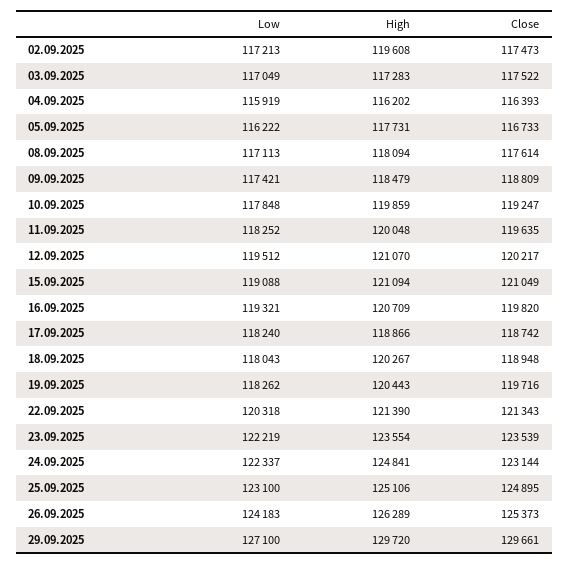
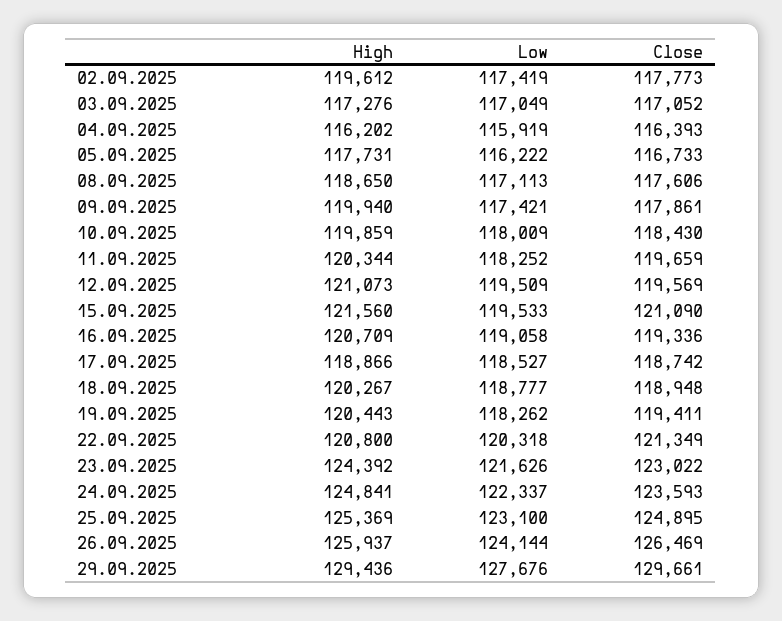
  {
    "Low": {
-     "02.09.2025": 117213,
+     "02.09.2025": 117419,
      "03.09.2025": 117049,
      "04.09.2025": 115919,
      "05.09.2025": 116222,
      "08.09.2025": 117113,
      "09.09.2025": 117421,
-     "10.09.2025": 117848,
+     "10.09.2025": 118009,
      "11.09.2025": 118252,
-     "12.09.2025": 119512,
+     "12.09.2025": 119509,
-     "15.09.2025": 119088,
+     "15.09.2025": 119533,
-     "16.09.2025": 119321,
+     "16.09.2025": 119058,
-     "17.09.2025": 118240,
+     "17.09.2025": 118527,
-     "18.09.2025": 118043,
+     "18.09.2025": 118777,
      "19.09.2025": 118262,
      "22.09.2025": 120318,
-     "23.09.2025": 122219,
+     "23.09.2025": 121626,
      "24.09.2025": 122337,
      "25.09.2025": 123100,
-     "26.09.2025": 124183,
+     "26.09.2025": 124144,
-     "29.09.2025": 127100
+     "29.09.2025": 127676
    },
    "High": {
-     "02.09.2025": 119608,
+     "02.09.2025": 119612,
-     "03.09.2025": 117283,
+     "03.09.2025": 117276,
      "04.09.2025": 116202,
      "05.09.2025": 117731,
-     "08.09.2025": 118094,
+     "08.09.2025": 118650,
-     "09.09.2025": 118479,
+     "09.09.2025": 119940,
      "10.09.2025": 119859,
-     "11.09.2025": 120048,
+     "11.09.2025": 120344,
-     "12.09.2025": 121070,
+     "12.09.2025": 121073,
-     "15.09.2025": 121094,
+     "15.09.2025": 121560,
      "16.09.2025": 120709,
      "17.09.2025": 118866,
      "18.09.2025": 120267,
      "19.09.2025": 120443,
-     "22.09.2025": 121390,
+     "22.09.2025": 120800,
-     "23.09.2025": 123554,
+     "23.09.2025": 124392,
      "24.09.2025": 124841,
-     "25.09.2025": 125106,
+     "25.09.2025": 125369,
-     "26.09.2025": 126289,
+     "26.09.2025": 125937,
-     "29.09.2025": 129720
+     "29.09.2025": 129436
    },
    "Close": {
-     "02.09.2025": 117473,
+     "02.09.2025": 117773,
-     "03.09.2025": 117522,
+     "03.09.2025": 117052,
      "04.09.2025": 116393,
      "05.09.2025": 116733,
-     "08.09.2025": 117614,
+     "08.09.2025": 117606,
-     "09.09.2025": 118809,
+     "09.09.2025": 117861,
-     "10.09.2025": 119247,
+     "10.09.2025": 118430,
-     "11.09.2025": 119635,
+     "11.09.2025": 119659,
-     "12.09.2025": 120217,
+     "12.09.2025": 119569,
-     "15.09.2025": 121049,
+     "15.09.2025": 121090,
-     "16.09.2025": 119820,
+     "16.09.2025": 119336,
      "17.09.2025": 118742,
      "18.09.2025": 118948,
-     "19.09.2025": 119716,
+     "19.09.2025": 119411,
-     "22.09.2025": 121343,
+     "22.09.2025": 121349,
-     "23.09.2025": 123539,
+     "23.09.2025": 123022,
-     "24.09.2025": 123144,
+     "24.09.2025": 123593,
      "25.09.2025": 124895,
-     "26.09.2025": 125373,
+     "26.09.2025": 126469,
      "29.09.2025": 129661
    }
  }

